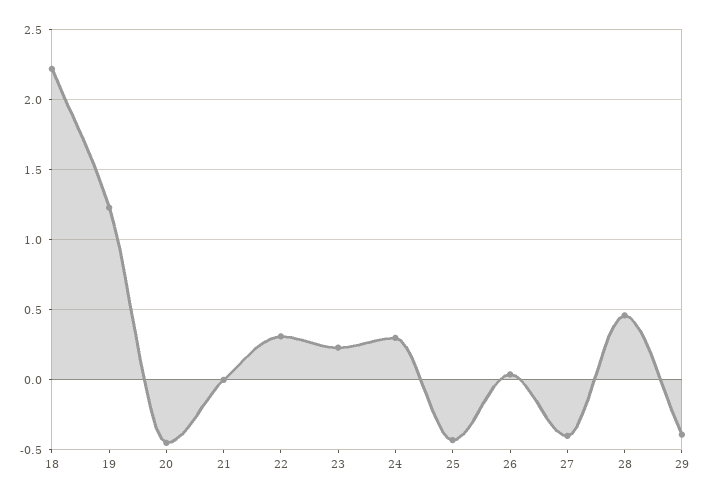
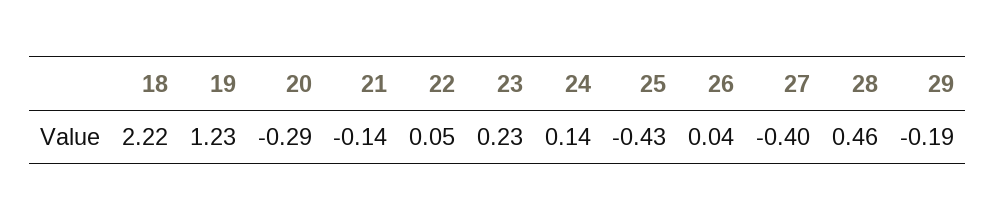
  {
    "18": 2.22,
    "19": 1.23,
-   "20": -0.45,
+   "20": -0.29,
-   "21": 0,
+   "21": -0.14,
-   "22": 0.3,
+   "22": 0.05,
    "23": 0.23,
-   "24": 0.3,
+   "24": 0.14,
    "25": -0.43,
    "26": 0.04,
    "27": -0.4,
    "28": 0.46,
-   "29": -0.4
+   "29": -0.19
  }

